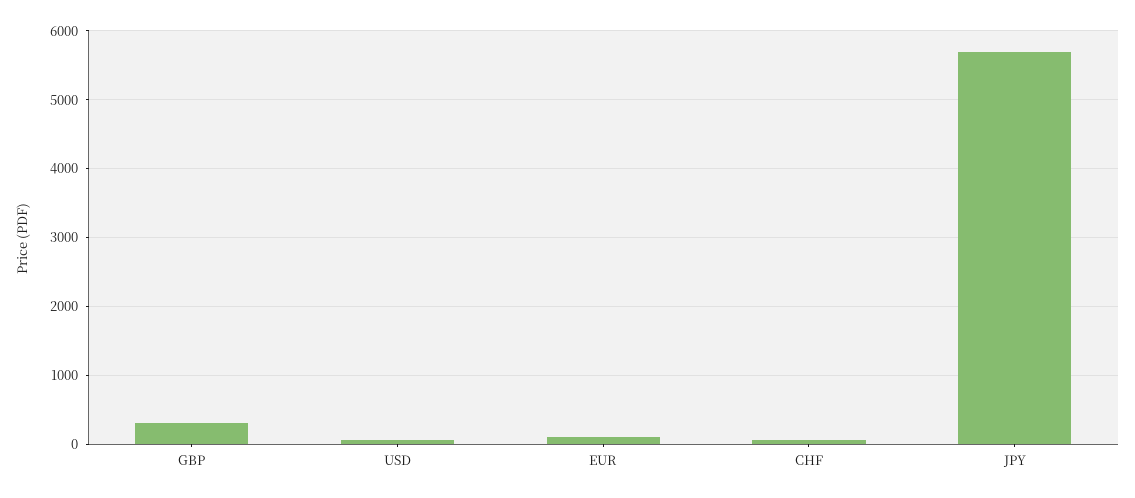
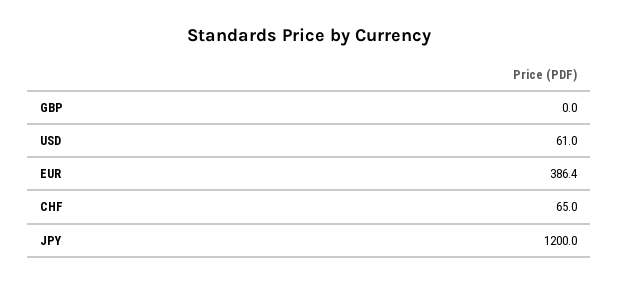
  {
-   "GBP": 300,
+   "GBP": 0,
    "USD": 61,
-   "EUR": 100,
+   "EUR": 386.4,
    "CHF": 65,
-   "JPY": 5700
+   "JPY": 1200
  }

